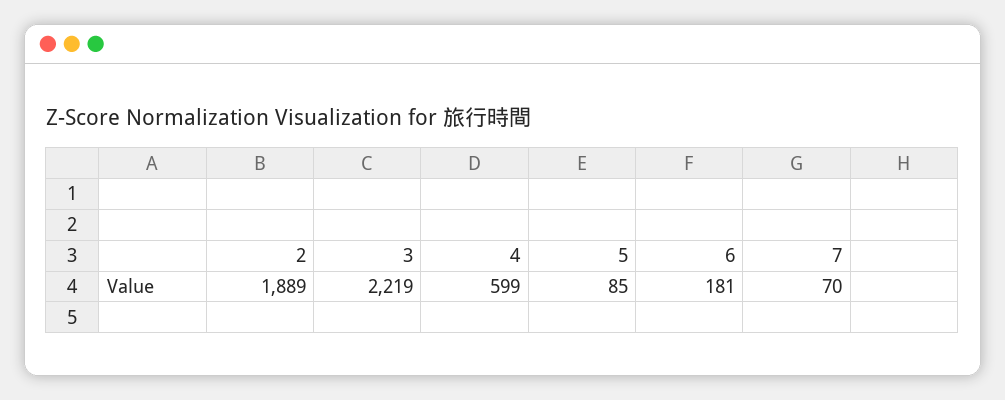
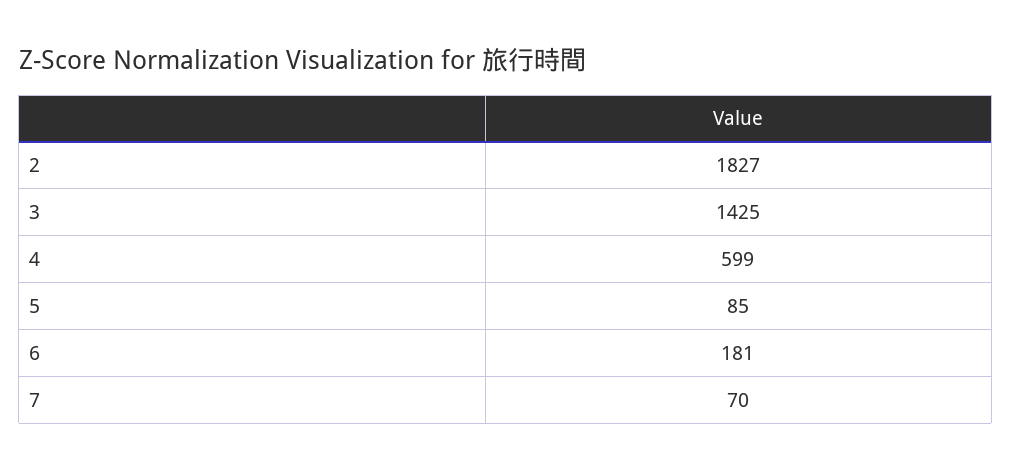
  {
-   "2": 1889,
+   "2": 1827,
-   "3": 2219,
+   "3": 1425,
    "4": 599,
    "5": 85,
    "6": 181,
    "7": 70
  }

